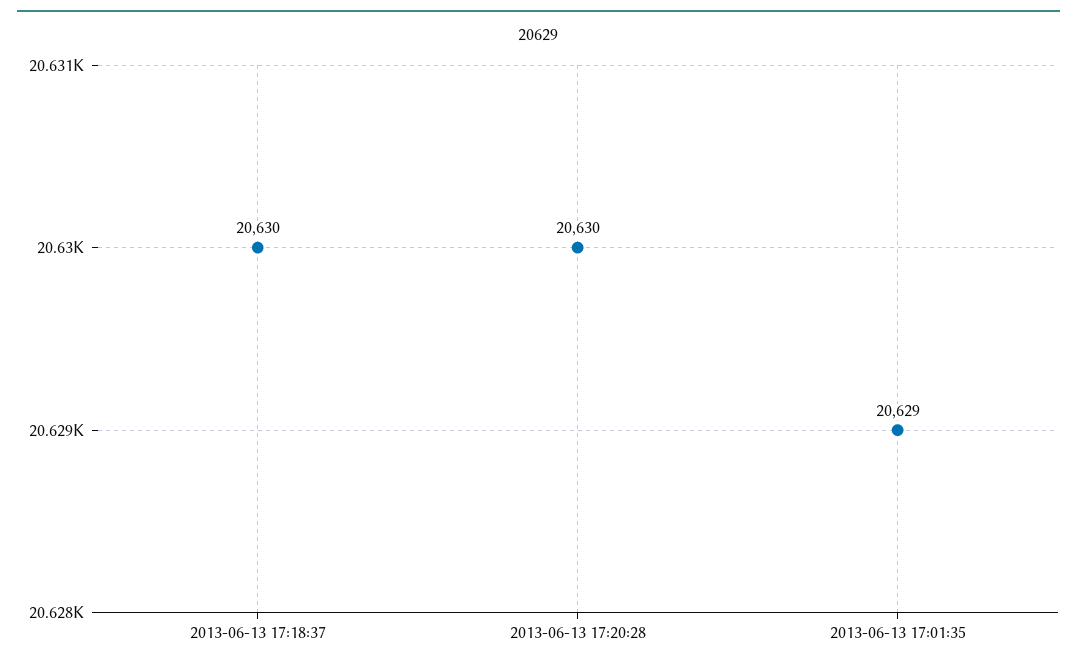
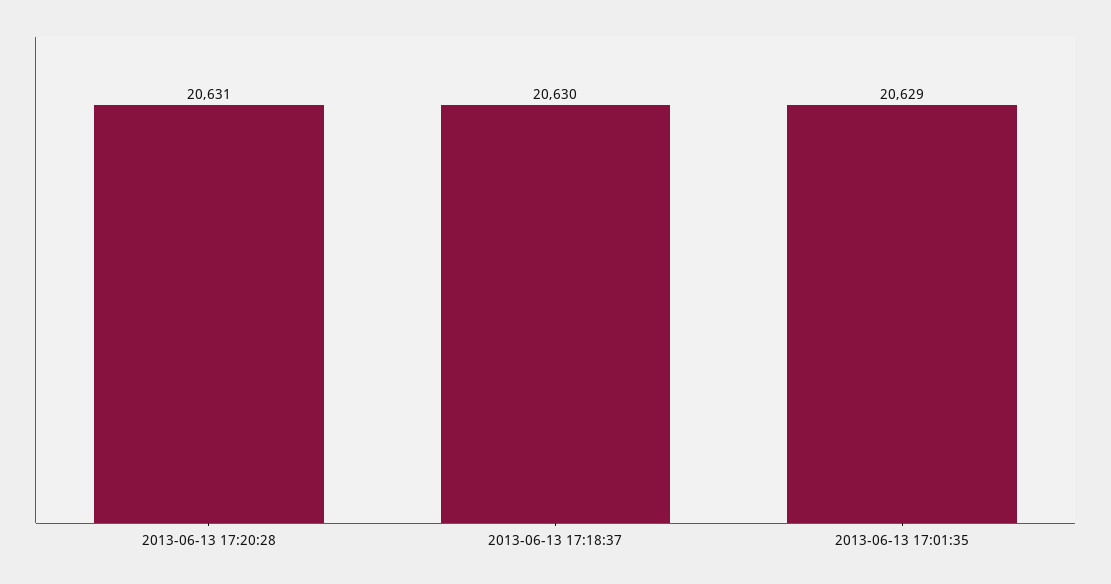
  {
    "2013-06-13 17:18:37": 20630,
-   "2013-06-13 17:20:28": 20630,
+   "2013-06-13 17:20:28": 20631,
    "2013-06-13 17:01:35": 20629
  }

